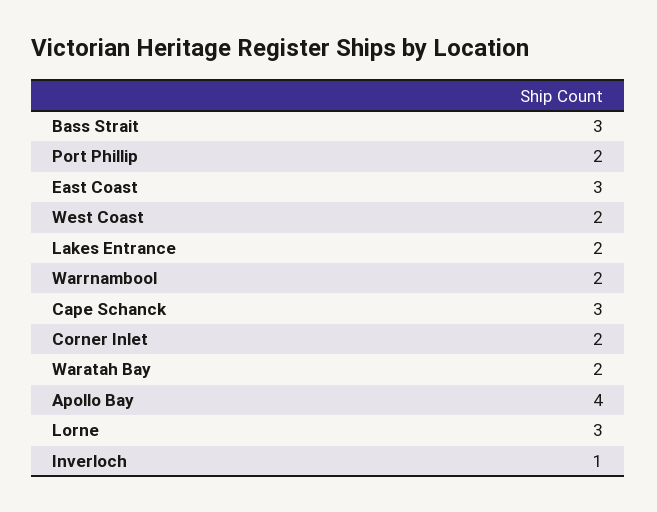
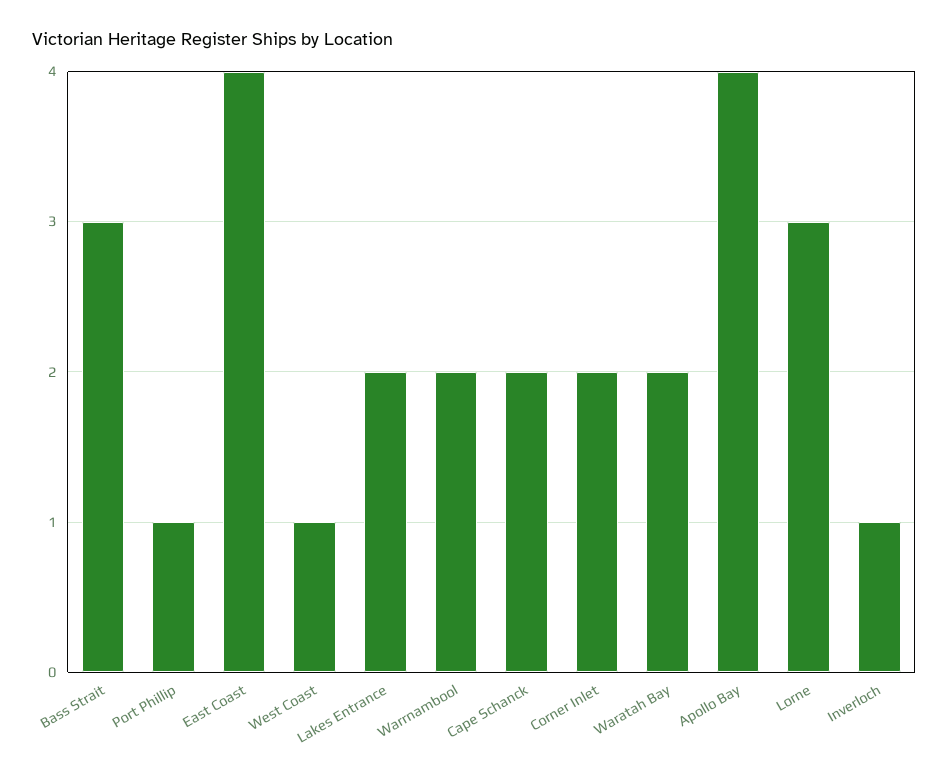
  {
    "Bass Strait": 3,
-   "Port Phillip": 2,
+   "Port Phillip": 1,
-   "East Coast": 3,
+   "East Coast": 4,
-   "West Coast": 2,
+   "West Coast": 1,
    "Lakes Entrance": 2,
    "Warrnambool": 2,
-   "Cape Schanck": 3,
+   "Cape Schanck": 2,
    "Corner Inlet": 2,
    "Waratah Bay": 2,
    "Apollo Bay": 4,
    "Lorne": 3,
    "Inverloch": 1
  }

